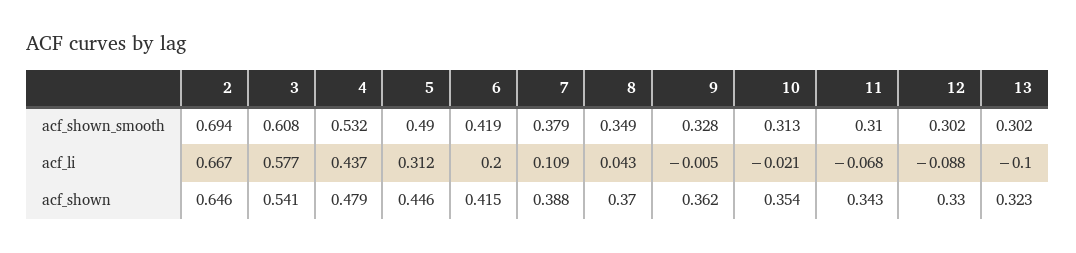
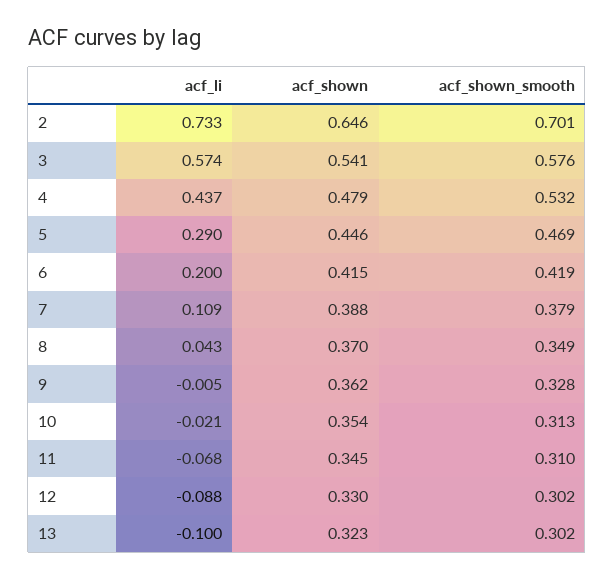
  {
    "2": {
-     "acf_shown_smooth": 0.694,
+     "acf_shown_smooth": 0.701,
-     "acf_li": 0.667,
+     "acf_li": 0.733,
      "acf_shown": 0.646
    },
    "3": {
-     "acf_shown_smooth": 0.608,
+     "acf_shown_smooth": 0.576,
-     "acf_li": 0.577,
+     "acf_li": 0.574,
      "acf_shown": 0.541
    },
    "4": {
      "acf_shown_smooth": 0.532,
      "acf_li": 0.437,
      "acf_shown": 0.479
    },
    "5": {
-     "acf_shown_smooth": 0.49,
+     "acf_shown_smooth": 0.469,
-     "acf_li": 0.312,
+     "acf_li": 0.29,
      "acf_shown": 0.446
    },
    "6": {
      "acf_shown_smooth": 0.419,
      "acf_li": 0.2,
      "acf_shown": 0.415
    },
    "7": {
      "acf_shown_smooth": 0.379,
      "acf_li": 0.109,
      "acf_shown": 0.388
    },
    "8": {
      "acf_shown_smooth": 0.349,
      "acf_li": 0.043,
      "acf_shown": 0.37
    },
    "9": {
      "acf_shown_smooth": 0.328,
      "acf_li": -0.005,
      "acf_shown": 0.362
    },
    "10": {
      "acf_shown_smooth": 0.313,
      "acf_li": -0.021,
      "acf_shown": 0.354
    },
    "11": {
      "acf_shown_smooth": 0.31,
      "acf_li": -0.068,
-     "acf_shown": 0.343
+     "acf_shown": 0.345
    },
    "12": {
      "acf_shown_smooth": 0.302,
      "acf_li": -0.088,
      "acf_shown": 0.33
    },
    "13": {
      "acf_shown_smooth": 0.302,
      "acf_li": -0.1,
      "acf_shown": 0.323
    }
  }

